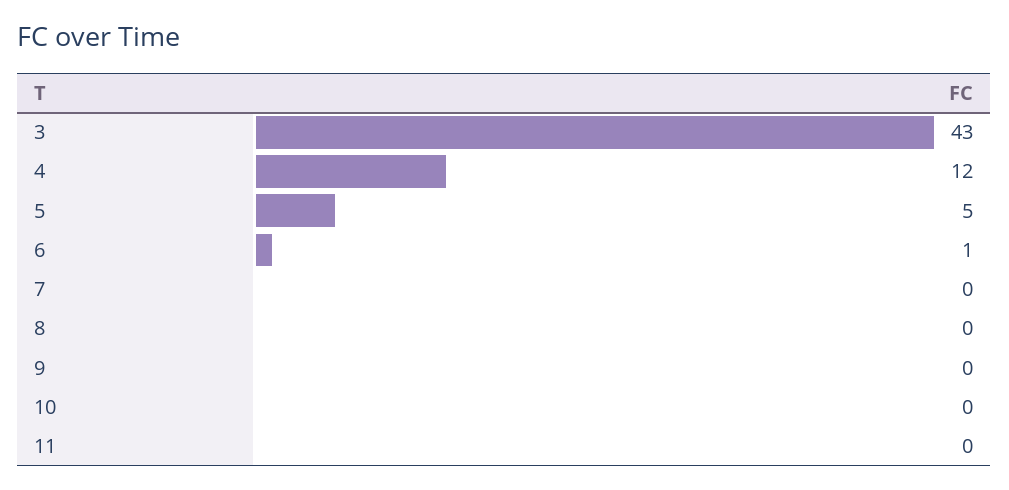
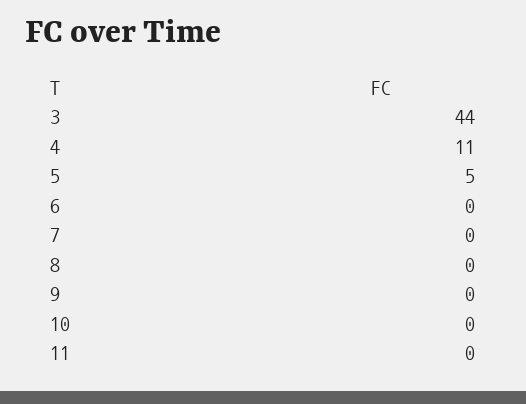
  {
-   "3": 43,
+   "3": 44,
-   "4": 12,
+   "4": 11,
    "5": 5,
-   "6": 1,
+   "6": 0,
    "7": 0,
    "8": 0,
    "9": 0,
    "10": 0,
    "11": 0
  }

